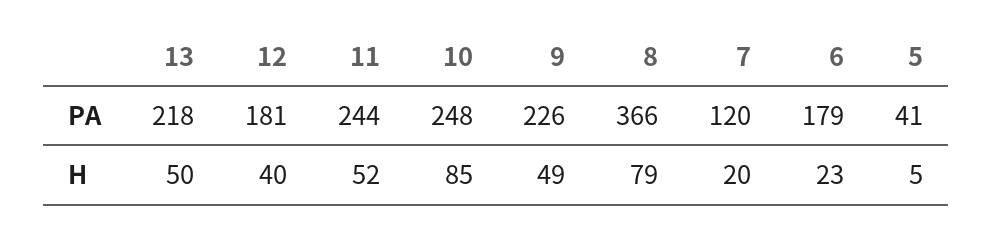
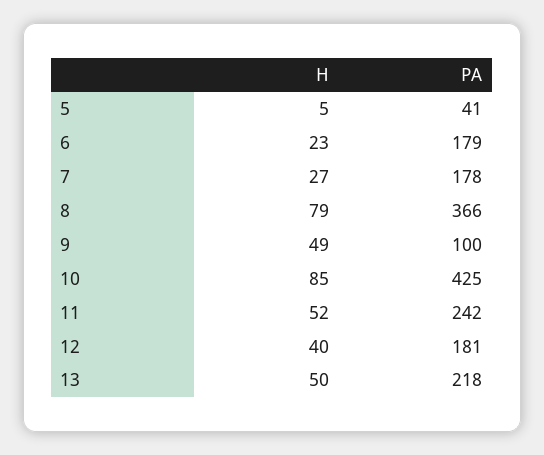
  {
    "13": {
      "PA": 218,
      "H": 50
    },
    "12": {
      "PA": 181,
      "H": 40
    },
    "11": {
-     "PA": 244,
+     "PA": 242,
      "H": 52
    },
    "10": {
-     "PA": 248,
+     "PA": 425,
      "H": 85
    },
    "9": {
-     "PA": 226,
+     "PA": 100,
      "H": 49
    },
    "8": {
      "PA": 366,
      "H": 79
    },
    "7": {
-     "PA": 120,
+     "PA": 178,
-     "H": 20
+     "H": 27
    },
    "6": {
      "PA": 179,
      "H": 23
    },
    "5": {
      "PA": 41,
      "H": 5
    }
  }

